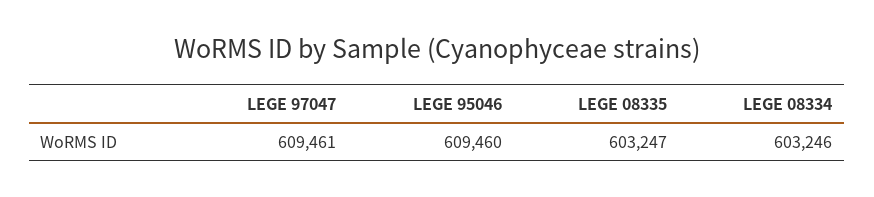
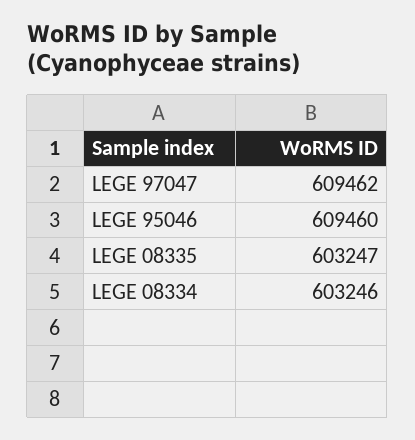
  {
-   "LEGE 97047": 609461,
+   "LEGE 97047": 609462,
    "LEGE 95046": 609460,
    "LEGE 08335": 603247,
    "LEGE 08334": 603246
  }

